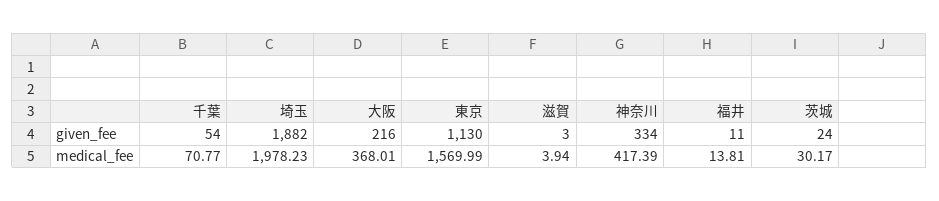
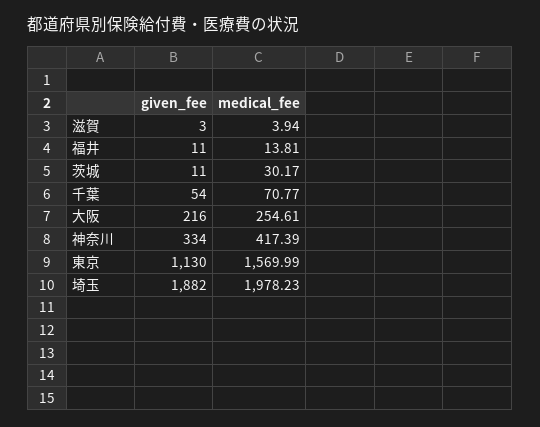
  {
    "千葉": {
      "given_fee": 54,
      "medical_fee": 70.77
    },
    "埼玉": {
      "given_fee": 1882,
      "medical_fee": 1978.23
    },
    "大阪": {
      "given_fee": 216,
-     "medical_fee": 368.01
+     "medical_fee": 254.61
    },
    "東京": {
      "given_fee": 1130,
      "medical_fee": 1569.99
    },
    "滋賀": {
      "given_fee": 3,
      "medical_fee": 3.94
    },
    "神奈川": {
      "given_fee": 334,
      "medical_fee": 417.39
    },
    "福井": {
      "given_fee": 11,
      "medical_fee": 13.81
    },
    "茨城": {
-     "given_fee": 24,
+     "given_fee": 11,
      "medical_fee": 30.17
    }
  }

